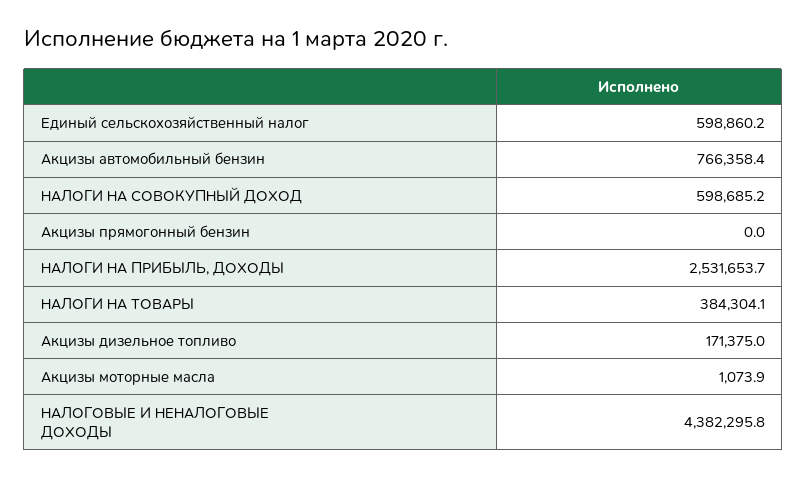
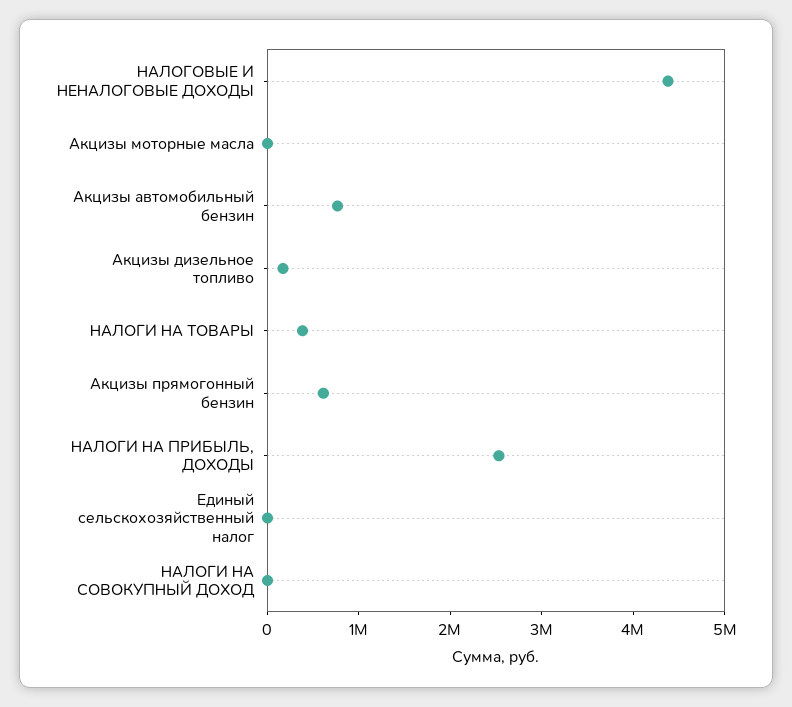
  {
-   "Единый сельскохозяйственный налог": 598860.2,
+   "Единый сельскохозяйственный налог": 0,
    "Акцизы автомобильный бензин": 766358.4,
-   "НАЛОГИ НА СОВОКУПНЫЙ ДОХОД": 598685.2,
+   "НАЛОГИ НА СОВОКУПНЫЙ ДОХОД": 0,
-   "Акцизы прямогонный бензин": 0,
+   "Акцизы прямогонный бензин": 600000,
    "НАЛОГИ НА ПРИБЫЛЬ, ДОХОДЫ": 2531653.7,
    "НАЛОГИ НА ТОВАРЫ": 384304.1,
    "Акцизы дизельное топливо": 171375,
    "Акцизы моторные масла": 1073.9,
    "НАЛОГОВЫЕ И НЕНАЛОГОВЫЕ ДОХОДЫ": 4382295.8
  }

